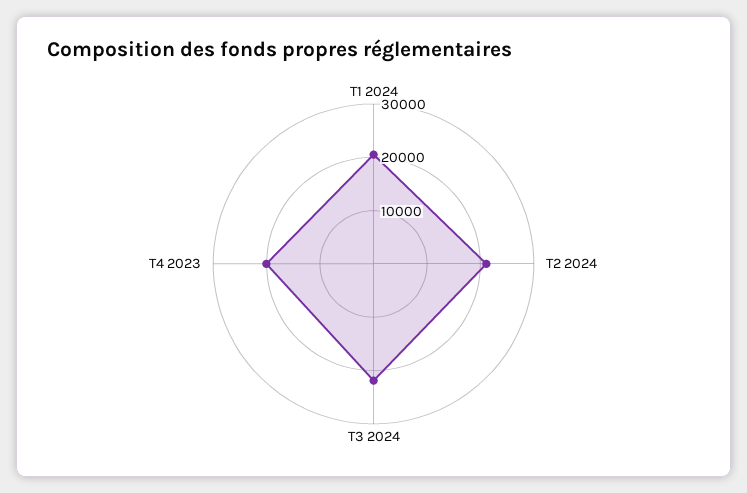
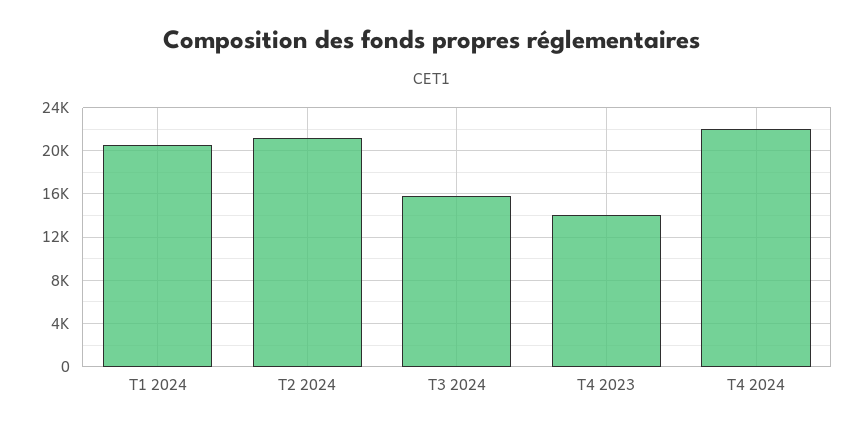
  {
    "T1 2024": 20000,
    "T2 2024": 21000,
-   "T3 2024": 22000,
+   "T3 2024": 16000,
-   "T4 2023": 20000
+   "T4 2023": 14000,
+   "T4 2024": 22000
  }

